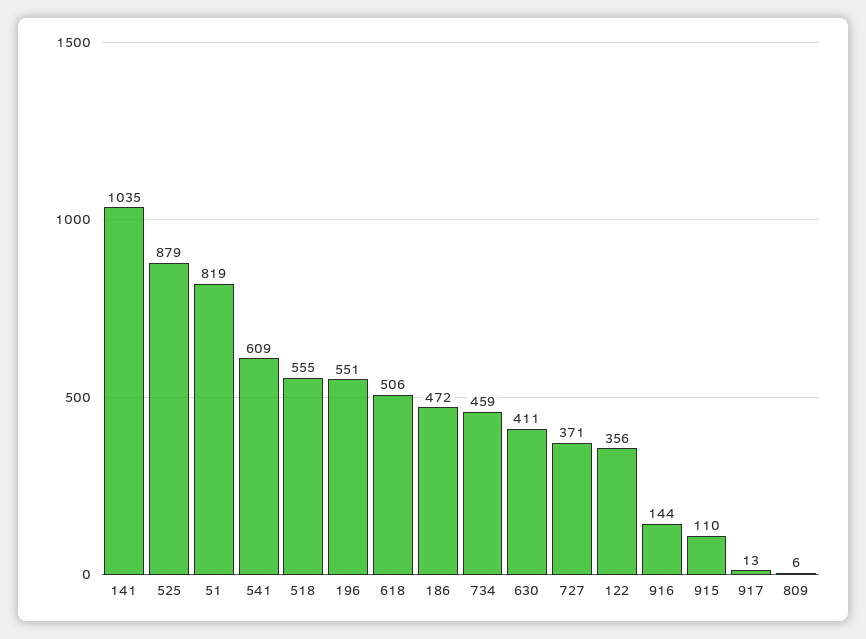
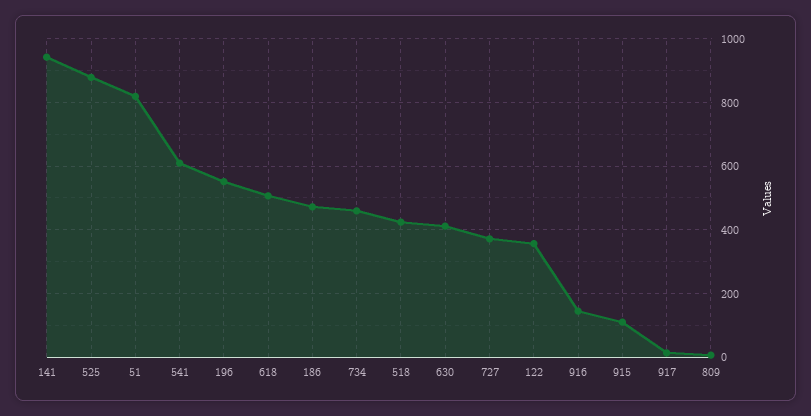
  {
-   "141": 1035,
+   "141": 940,
    "525": 879,
    "51": 819,
    "541": 609,
-   "518": 555,
+   "518": 420,
    "196": 551,
    "618": 506,
    "186": 472,
    "734": 459,
    "630": 411,
    "727": 371,
    "122": 356,
    "916": 144,
    "915": 110,
    "917": 13,
    "809": 6
  }

